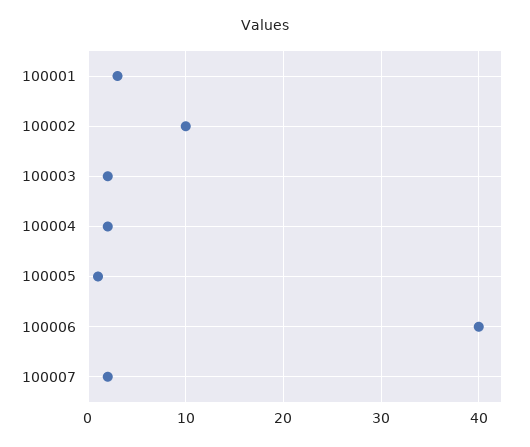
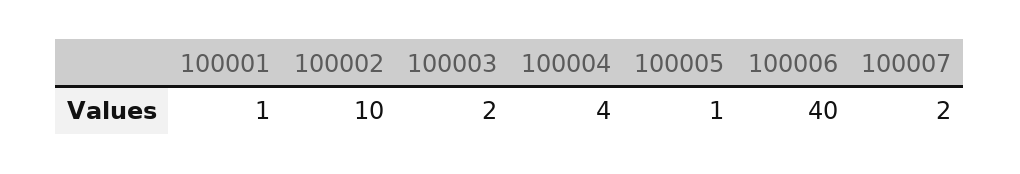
  {
-   "100001": 3,
+   "100001": 1,
    "100002": 10,
    "100003": 2,
-   "100004": 2,
+   "100004": 4,
    "100005": 1,
    "100006": 40,
    "100007": 2
  }

